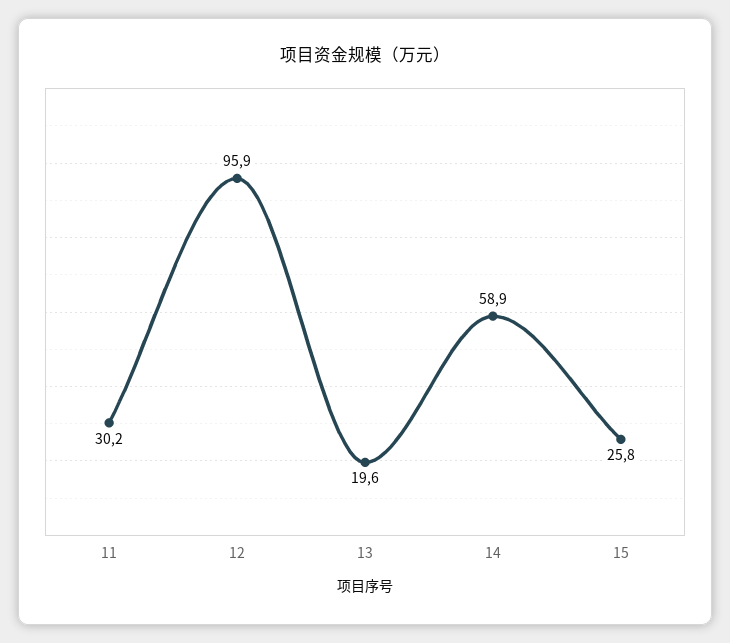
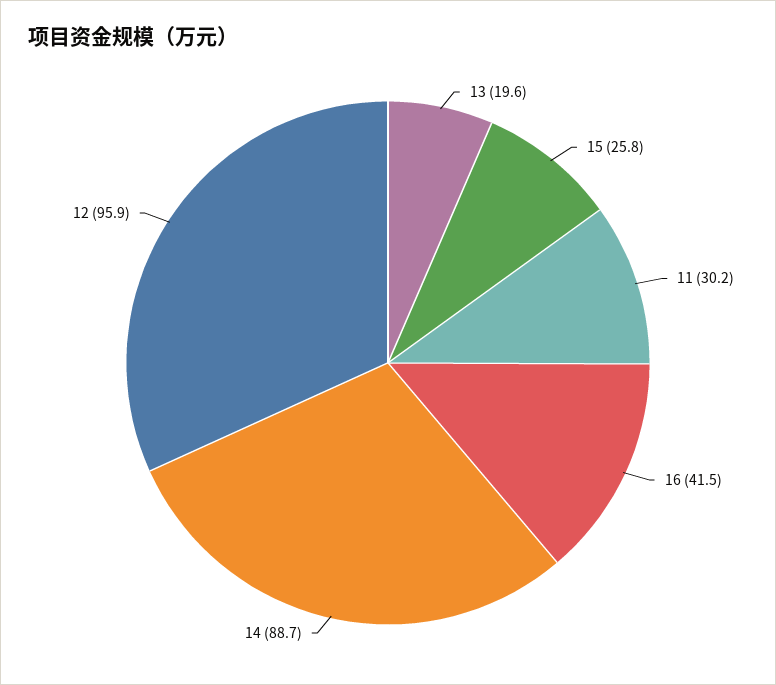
  {
    "11": 30.2,
    "12": 95.9,
    "13": 19.6,
-   "14": 58.9,
+   "14": 88.7,
-   "15": 25.8
+   "15": 25.8,
+   "16": 41.5
  }

